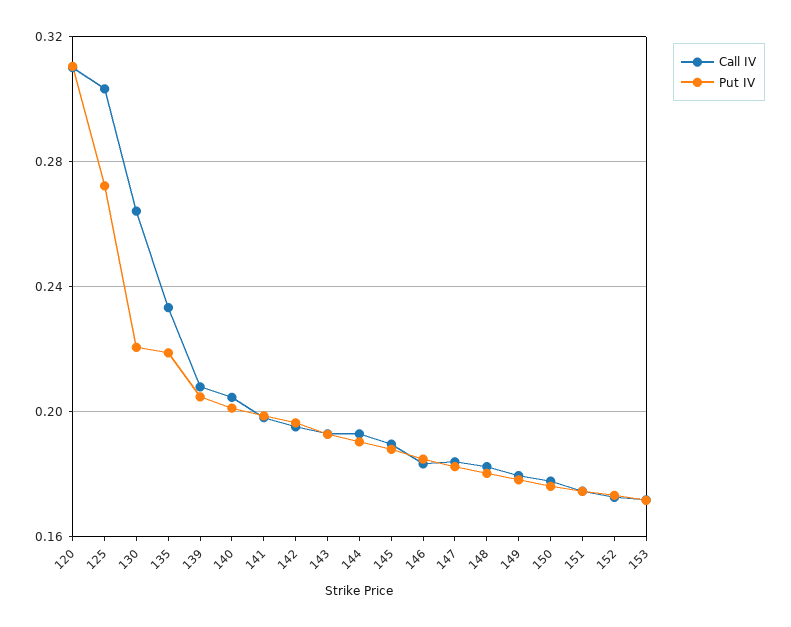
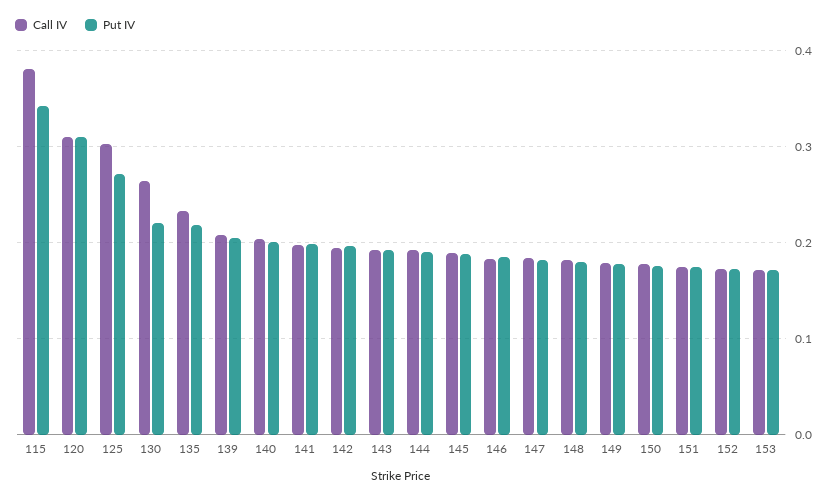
  {
    "Call IV": {
      "120": 0.31,
      "125": 0.305,
      "130": 0.265,
      "135": 0.235,
      "139": 0.21,
      "140": 0.205,
      "141": 0.2,
      "142": 0.195,
      "143": 0.195,
      "144": 0.195,
      "145": 0.19,
      "146": 0.185,
      "147": 0.185,
      "148": 0.185,
      "149": 0.18,
      "150": 0.18,
      "151": 0.175,
      "152": 0.175,
-     "153": 0.17
+     "153": 0.17,
+     "115": 0.38
    },
    "Put IV": {
      "120": 0.31,
      "125": 0.27,
      "130": 0.22,
      "135": 0.22,
      "139": 0.205,
      "140": 0.2,
      "141": 0.2,
      "142": 0.195,
      "143": 0.195,
      "144": 0.19,
      "145": 0.19,
      "146": 0.185,
      "147": 0.185,
      "148": 0.18,
      "149": 0.18,
      "150": 0.175,
      "151": 0.175,
      "152": 0.175,
-     "153": 0.17
+     "153": 0.17,
+     "115": 0.34
    }
  }

